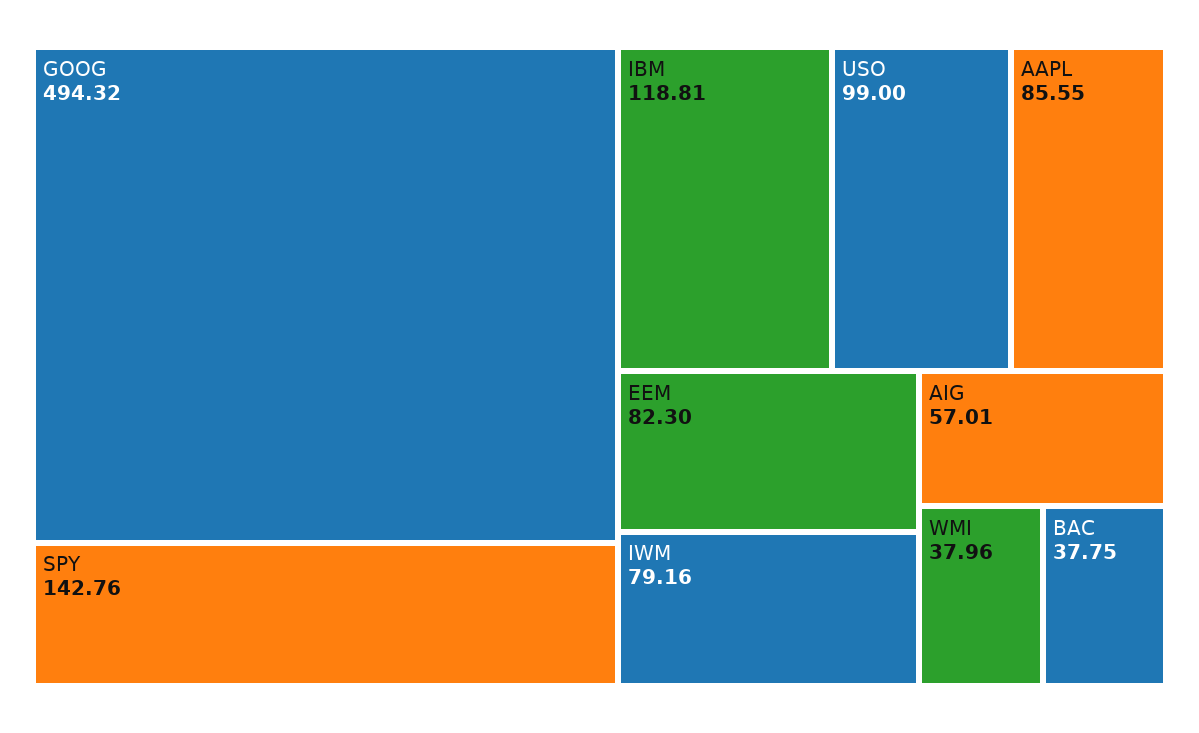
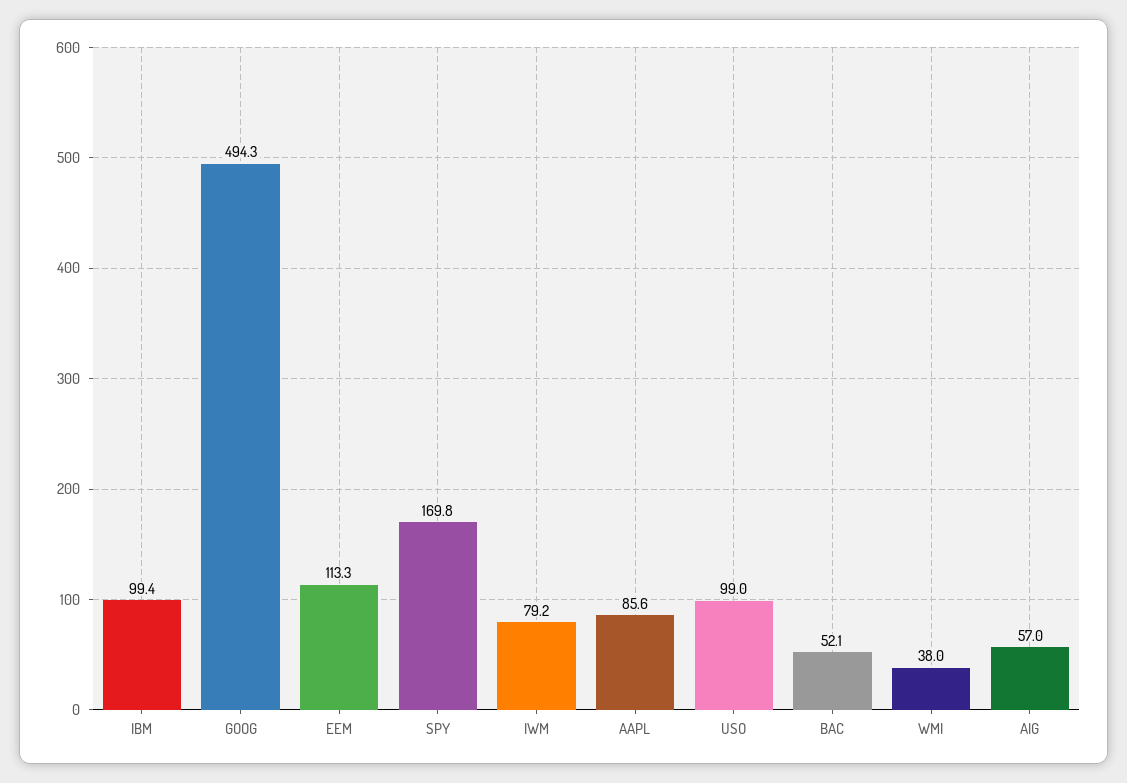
  {
    "GOOG": 494.32,
-   "SPY": 142.76,
+   "SPY": 169.8,
-   "IBM": 118.81,
+   "IBM": 99.4,
    "USO": 99,
    "AAPL": 85.55,
-   "EEM": 82.3,
+   "EEM": 113.3,
    "IWM": 79.16,
    "AIG": 57.01,
    "WMI": 37.96,
-   "BAC": 37.75
+   "BAC": 52.1
  }

